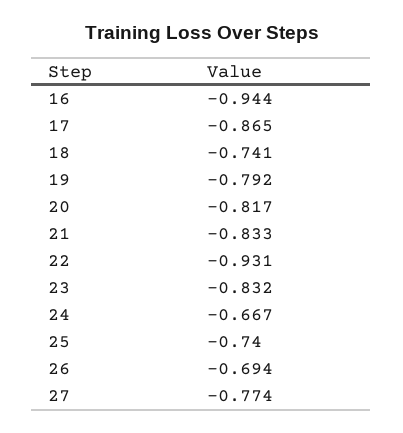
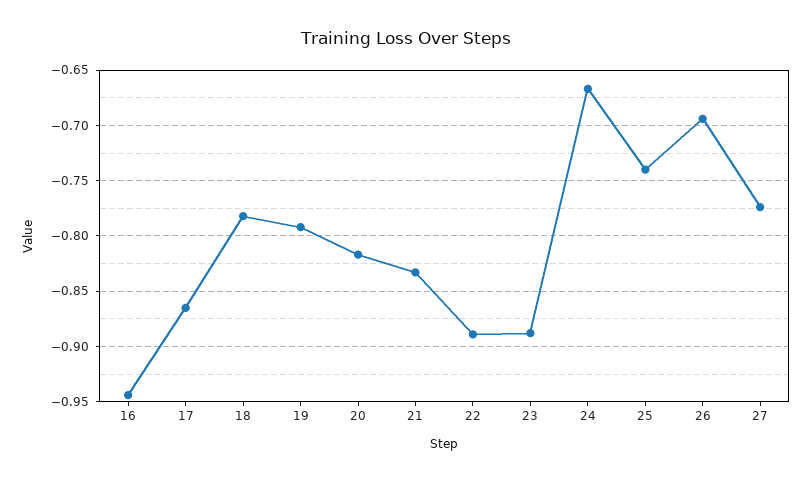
  {
    "16": -0.944,
    "17": -0.865,
-   "18": -0.741,
+   "18": -0.78,
    "19": -0.792,
    "20": -0.817,
    "21": -0.833,
-   "22": -0.931,
+   "22": -0.89,
-   "23": -0.832,
+   "23": -0.89,
    "24": -0.667,
    "25": -0.74,
    "26": -0.694,
    "27": -0.774
  }

